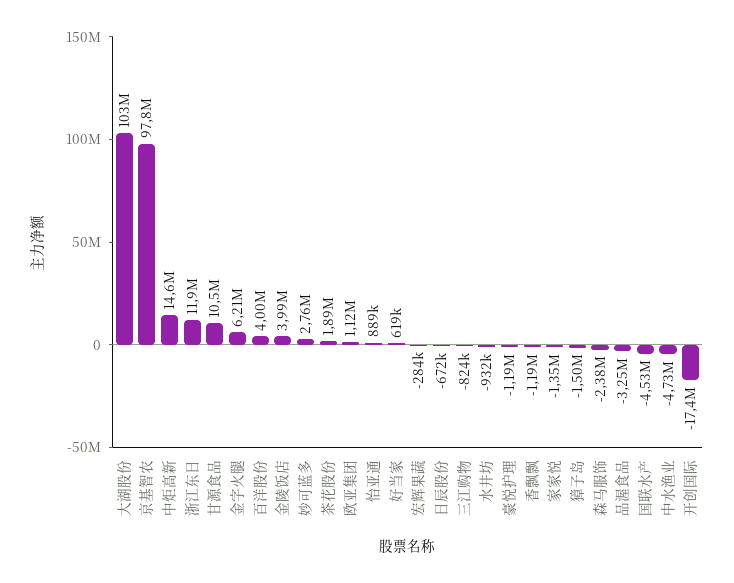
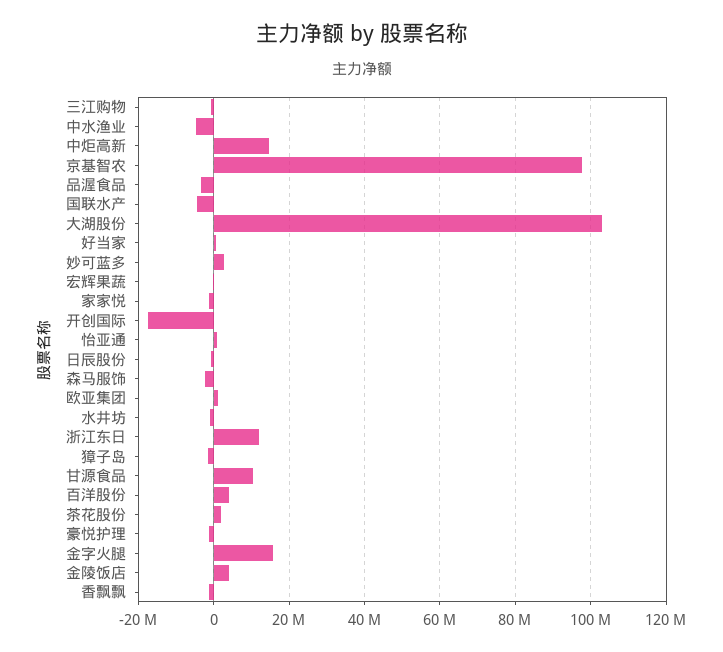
  {
    "大湖股份": 103000000,
    "京基智农": 97800000,
    "中炬高新": 14600000,
    "浙江东日": 11900000,
    "甘源食品": 10500000,
-   "金字火腿": 6210000,
+   "金字火腿": 16000000,
    "百洋股份": 4000000,
    "金陵饭店": 3990000,
    "妙可蓝多": 2760000,
    "茶花股份": 1890000,
    "欧亚集团": 1120000,
    "怡亚通": 889000,
    "好当家": 619000,
    "宏辉果蔬": -284000,
    "日辰股份": -672000,
    "三江购物": -824000,
    "水井坊": -932000,
    "豪悦护理": -1190000,
    "香飘飘": -1190000,
    "家家悦": -1350000,
    "獐子岛": -1500000,
    "森马服饰": -2380000,
    "品渥食品": -3250000,
    "国联水产": -4530000,
    "中水渔业": -4730000,
    "开创国际": -17400000
  }

